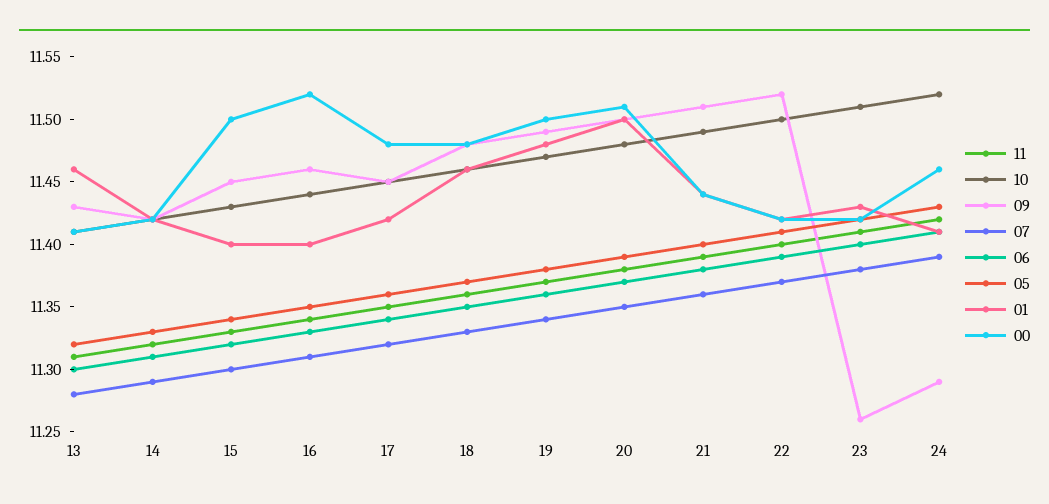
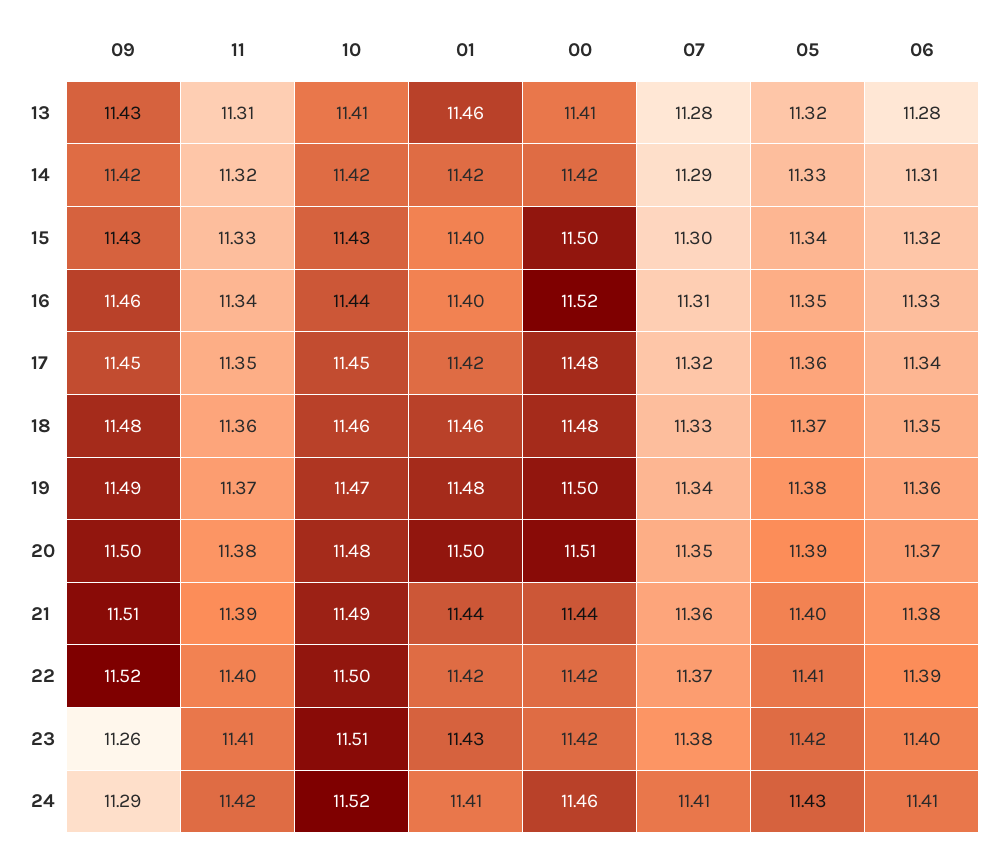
  {
    "11": {
      "13": 11.31,
      "14": 11.32,
      "15": 11.33,
      "16": 11.34,
      "17": 11.35,
      "18": 11.36,
      "19": 11.37,
      "20": 11.38,
      "21": 11.39,
      "22": 11.4,
      "23": 11.41,
      "24": 11.42
    },
    "10": {
      "13": 11.41,
      "14": 11.42,
      "15": 11.43,
      "16": 11.44,
      "17": 11.45,
      "18": 11.46,
      "19": 11.47,
      "20": 11.48,
      "21": 11.49,
      "22": 11.5,
      "23": 11.51,
      "24": 11.52
    },
    "09": {
      "13": 11.43,
      "14": 11.42,
-     "15": 11.45,
+     "15": 11.43,
      "16": 11.46,
      "17": 11.45,
      "18": 11.48,
      "19": 11.49,
      "20": 11.5,
      "21": 11.51,
      "22": 11.52,
      "23": 11.26,
      "24": 11.29
    },
    "07": {
      "13": 11.28,
      "14": 11.29,
      "15": 11.3,
      "16": 11.31,
      "17": 11.32,
      "18": 11.33,
      "19": 11.34,
      "20": 11.35,
      "21": 11.36,
      "22": 11.37,
      "23": 11.38,
-     "24": 11.39
+     "24": 11.41
    },
    "06": {
-     "13": 11.3,
+     "13": 11.28,
      "14": 11.31,
      "15": 11.32,
      "16": 11.33,
      "17": 11.34,
      "18": 11.35,
      "19": 11.36,
      "20": 11.37,
      "21": 11.38,
      "22": 11.39,
      "23": 11.4,
      "24": 11.41
    },
    "05": {
      "13": 11.32,
      "14": 11.33,
      "15": 11.34,
      "16": 11.35,
      "17": 11.36,
      "18": 11.37,
      "19": 11.38,
      "20": 11.39,
      "21": 11.4,
      "22": 11.41,
      "23": 11.42,
      "24": 11.43
    },
    "01": {
      "13": 11.46,
      "14": 11.42,
      "15": 11.4,
      "16": 11.4,
      "17": 11.42,
      "18": 11.46,
      "19": 11.48,
      "20": 11.5,
      "21": 11.44,
      "22": 11.42,
      "23": 11.43,
      "24": 11.41
    },
    "00": {
      "13": 11.41,
      "14": 11.42,
      "15": 11.5,
      "16": 11.52,
      "17": 11.48,
      "18": 11.48,
      "19": 11.5,
      "20": 11.51,
      "21": 11.44,
      "22": 11.42,
      "23": 11.42,
      "24": 11.46
    }
  }

